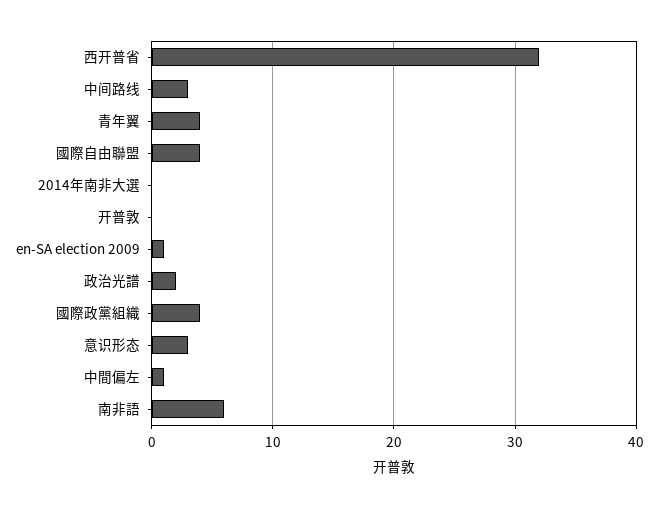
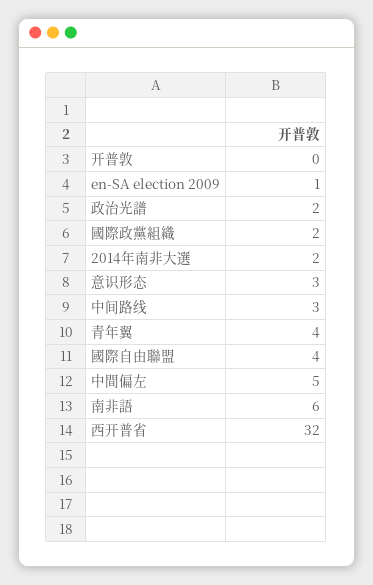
  {
    "西开普省": 32,
    "中间路线": 3,
    "青年翼": 4,
    "國際自由聯盟": 4,
-   "2014年南非大選": 0,
+   "2014年南非大選": 2,
    "开普敦": 0,
    "en-SA election 2009": 1,
    "政治光譜": 2,
-   "國際政黨組織": 4,
+   "國際政黨組織": 2,
    "意识形态": 3,
-   "中間偏左": 1,
+   "中間偏左": 5,
    "南非語": 6
  }

